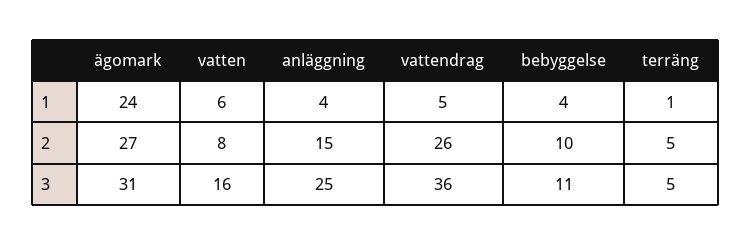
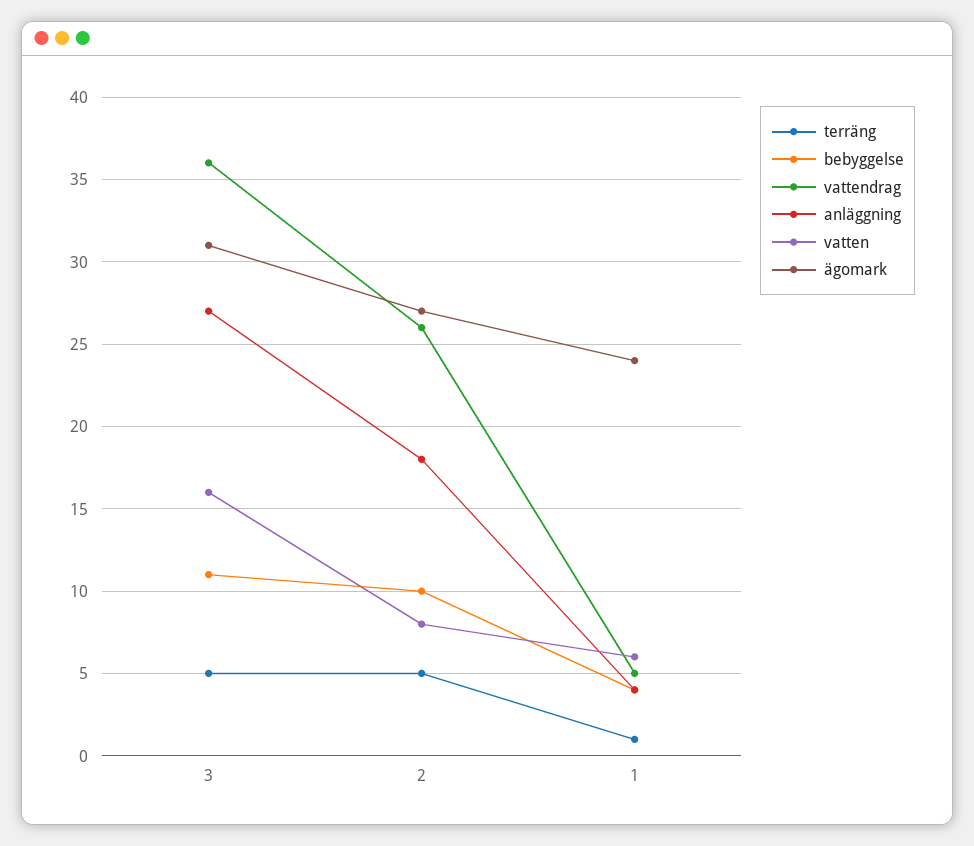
  {
    "ägomark": {
      "1": 24,
      "2": 27,
      "3": 31
    },
    "vatten": {
      "1": 6,
      "2": 8,
      "3": 16
    },
    "anläggning": {
      "1": 4,
-     "2": 15,
+     "2": 18,
-     "3": 25
+     "3": 27
    },
    "vattendrag": {
      "1": 5,
      "2": 26,
      "3": 36
    },
    "bebyggelse": {
      "1": 4,
      "2": 10,
      "3": 11
    },
    "terräng": {
      "1": 1,
      "2": 5,
      "3": 5
    }
  }

